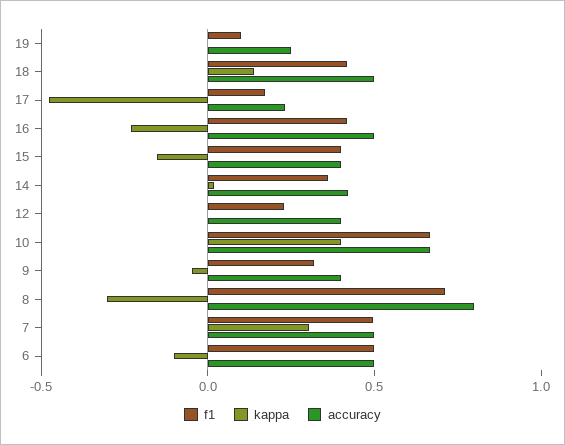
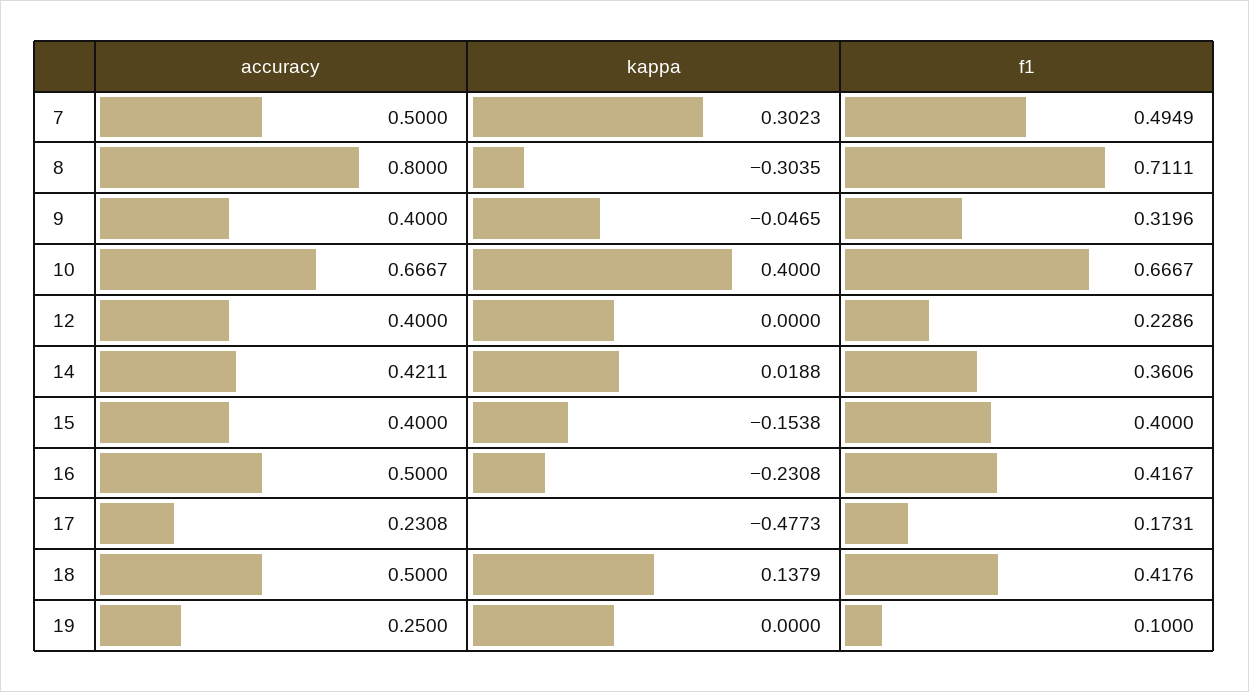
  {
    "f1": {
      "19": 0.1,
      "18": 0.4176,
      "17": 0.1731,
      "16": 0.4167,
      "15": 0.4,
      "14": 0.3606,
      "12": 0.2286,
      "10": 0.6667,
      "9": 0.3196,
      "8": 0.7111,
-     "7": 0.4949,
+     "7": 0.4949
-     "6": 0.5
    },
    "kappa": {
      "19": 0,
      "18": 0.1379,
      "17": -0.4773,
      "16": -0.2308,
      "15": -0.1538,
      "14": 0.0188,
      "12": 0,
      "10": 0.4,
      "9": -0.0465,
      "8": -0.3035,
-     "7": 0.3023,
+     "7": 0.3023
-     "6": -0.1
    },
    "accuracy": {
      "19": 0.25,
      "18": 0.5,
      "17": 0.2308,
      "16": 0.5,
      "15": 0.4,
      "14": 0.4211,
      "12": 0.4,
      "10": 0.6667,
      "9": 0.4,
      "8": 0.8,
-     "7": 0.5,
+     "7": 0.5
-     "6": 0.5
    }
  }

